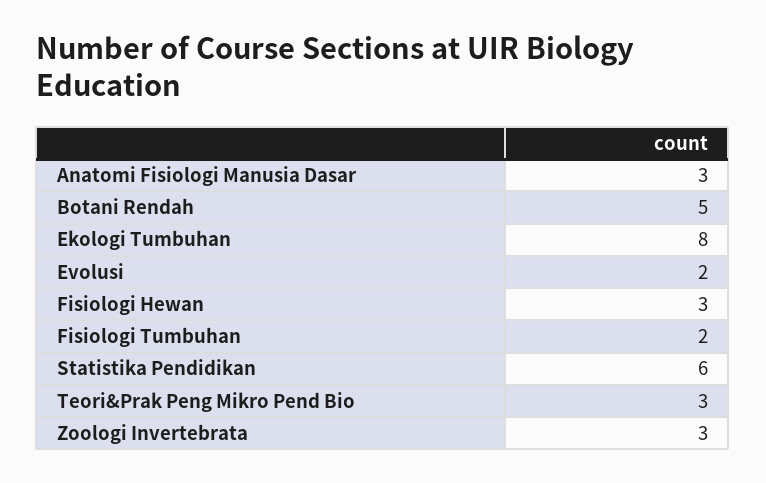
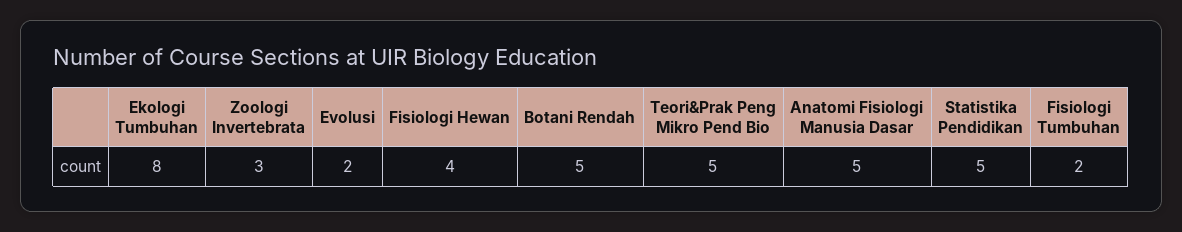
  {
-   "Anatomi Fisiologi Manusia Dasar": 3,
+   "Anatomi Fisiologi Manusia Dasar": 5,
    "Botani Rendah": 5,
    "Ekologi Tumbuhan": 8,
    "Evolusi": 2,
-   "Fisiologi Hewan": 3,
+   "Fisiologi Hewan": 4,
    "Fisiologi Tumbuhan": 2,
-   "Statistika Pendidikan": 6,
+   "Statistika Pendidikan": 5,
-   "Teori&Prak Peng Mikro Pend Bio": 3,
+   "Teori&Prak Peng Mikro Pend Bio": 5,
    "Zoologi Invertebrata": 3
  }

